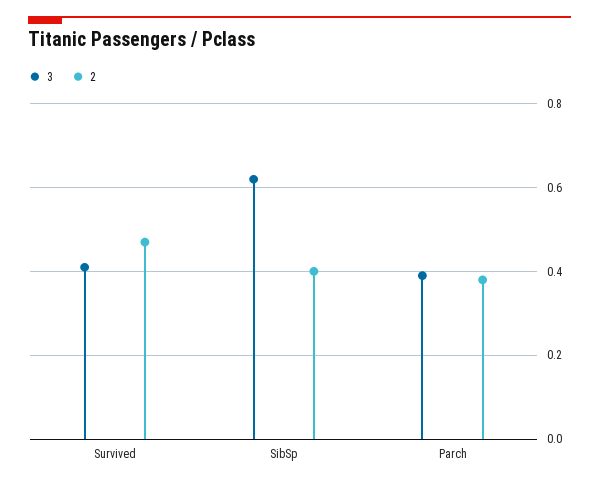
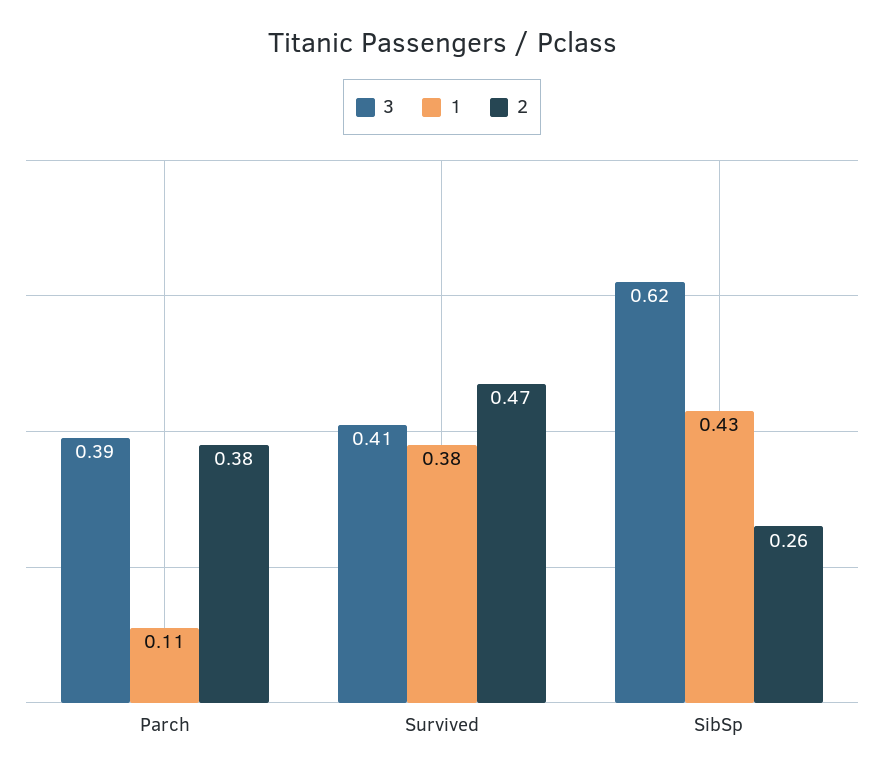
  {
    "3": {
      "Survived": 0.41,
      "SibSp": 0.62,
      "Parch": 0.39
    },
    "2": {
      "Survived": 0.47,
-     "SibSp": 0.4,
+     "SibSp": 0.26,
      "Parch": 0.38
-   }
+   },
+   "1": {
+     "Parch": 0.11,
+     "Survived": 0.38,
+     "SibSp": 0.43
+   }
  }

